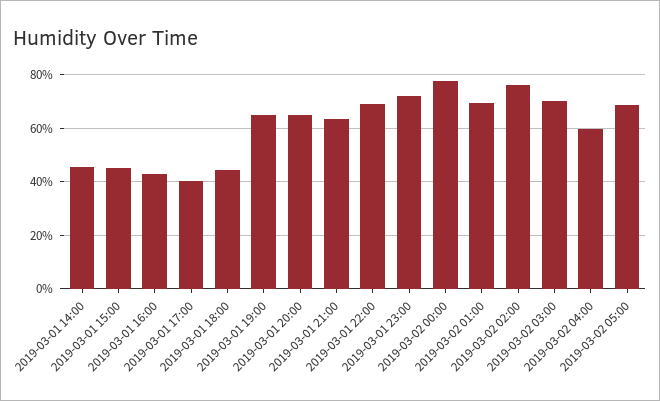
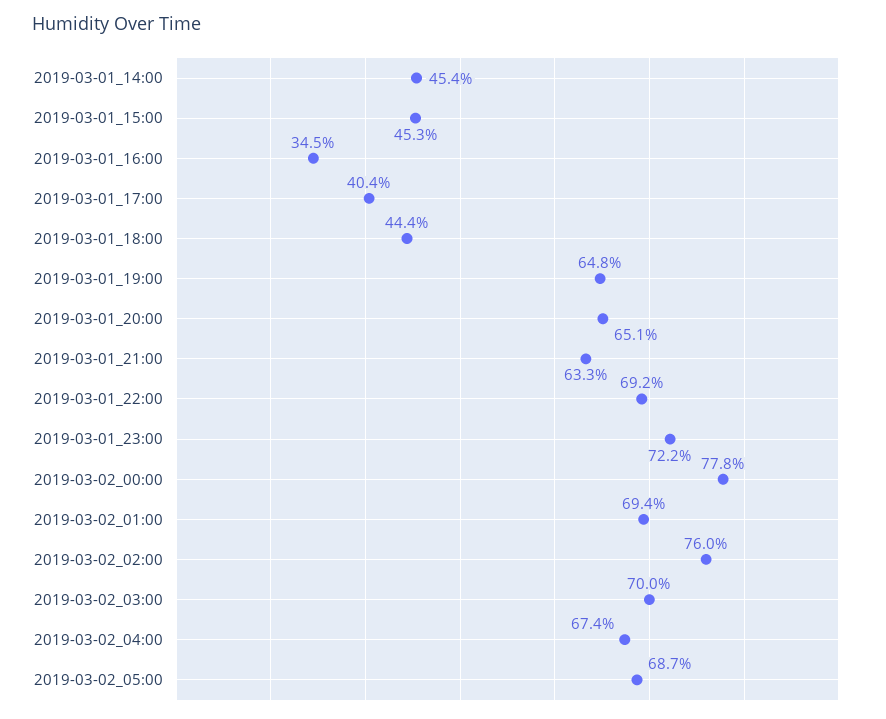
  {
    "2019-03-01 14:00": 45.4,
    "2019-03-01 15:00": 45.3,
-   "2019-03-01 16:00": 42.5,
+   "2019-03-01 16:00": 34.5,
    "2019-03-01 17:00": 40.4,
    "2019-03-01 18:00": 44.4,
    "2019-03-01 19:00": 64.8,
    "2019-03-01 20:00": 65.1,
    "2019-03-01 21:00": 63.3,
    "2019-03-01 22:00": 69.2,
    "2019-03-01 23:00": 72.2,
    "2019-03-02 00:00": 77.8,
    "2019-03-02 01:00": 69.4,
    "2019-03-02 02:00": 76,
    "2019-03-02 03:00": 70,
-   "2019-03-02 04:00": 60,
+   "2019-03-02 04:00": 67.4,
    "2019-03-02 05:00": 68.7
  }

